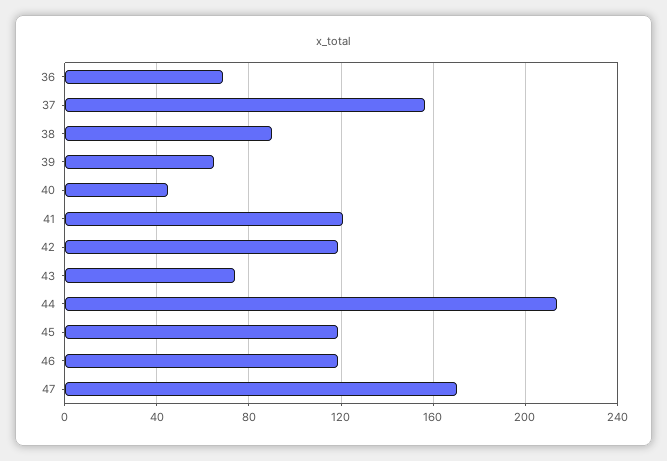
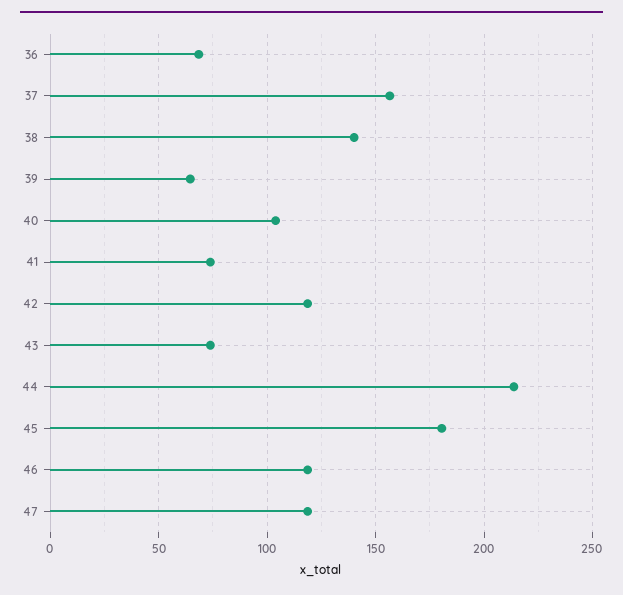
  {
    "36": 70,
    "37": 155,
-   "38": 90,
+   "38": 140,
    "39": 65,
-   "40": 45,
+   "40": 105,
-   "41": 120,
+   "41": 75,
    "42": 120,
    "43": 75,
    "44": 215,
-   "45": 120,
+   "45": 180,
    "46": 120,
-   "47": 170
+   "47": 120
  }

